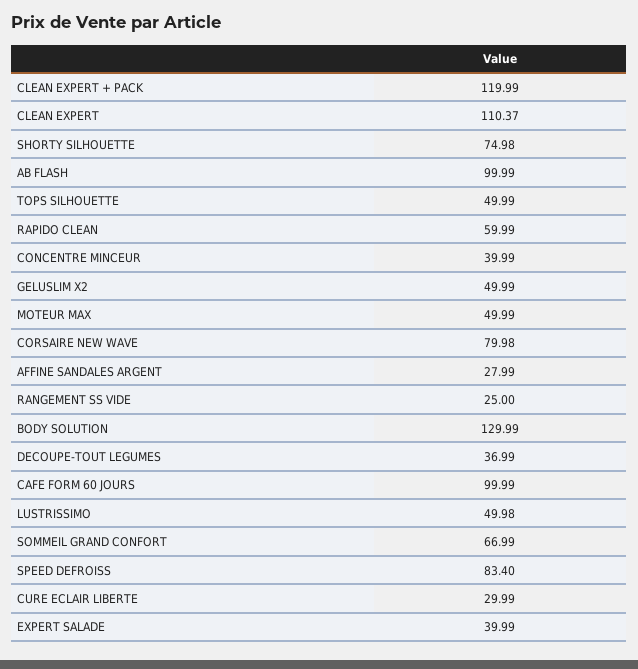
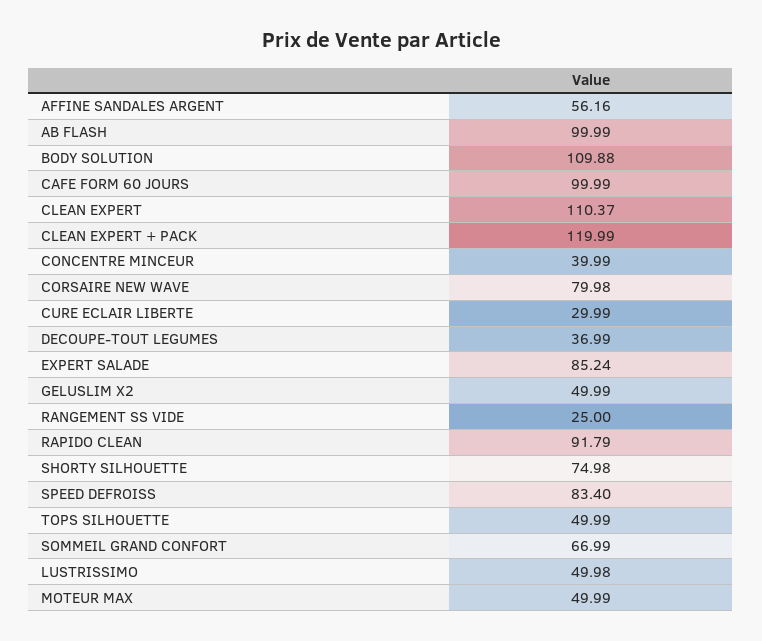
  {
    "CLEAN EXPERT + PACK": 119.99,
    "CLEAN EXPERT": 110.37,
    "SHORTY SILHOUETTE": 74.98,
    "AB FLASH": 99.99,
    "TOPS SILHOUETTE": 49.99,
-   "RAPIDO CLEAN": 59.99,
+   "RAPIDO CLEAN": 91.79,
    "CONCENTRE MINCEUR": 39.99,
    "GELUSLIM X2": 49.99,
    "MOTEUR MAX": 49.99,
    "CORSAIRE NEW WAVE": 79.98,
-   "AFFINE SANDALES ARGENT": 27.99,
+   "AFFINE SANDALES ARGENT": 56.16,
    "RANGEMENT SS VIDE": 25,
-   "BODY SOLUTION": 129.99,
+   "BODY SOLUTION": 109.88,
    "DECOUPE-TOUT LEGUMES": 36.99,
    "CAFE FORM 60 JOURS": 99.99,
    "LUSTRISSIMO": 49.98,
    "SOMMEIL GRAND CONFORT": 66.99,
    "SPEED DEFROISS": 83.4,
    "CURE ECLAIR LIBERTE": 29.99,
-   "EXPERT SALADE": 39.99
+   "EXPERT SALADE": 85.24
  }

